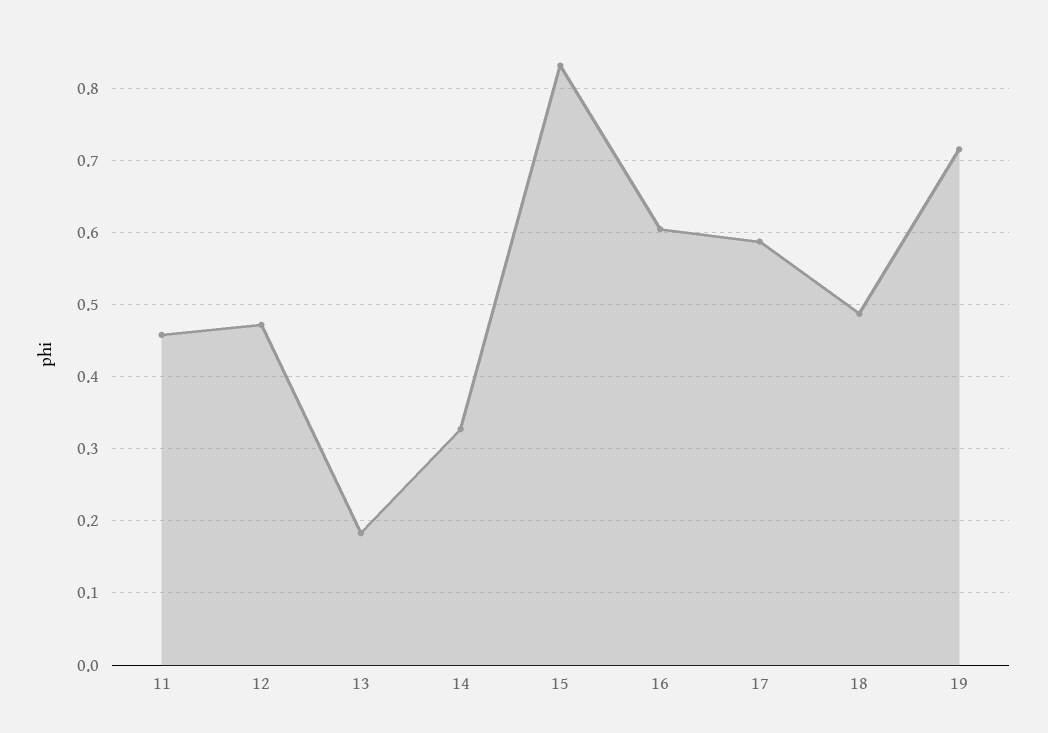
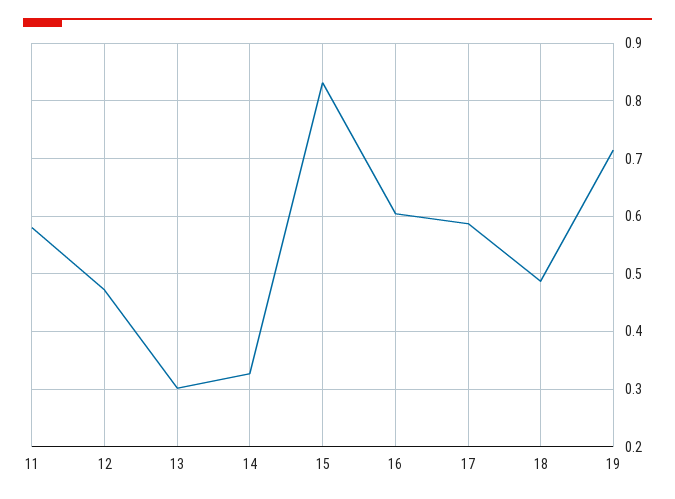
  {
-   "11": 0.46,
+   "11": 0.58,
    "12": 0.47,
-   "13": 0.18,
+   "13": 0.3,
    "14": 0.33,
    "15": 0.83,
    "16": 0.6,
    "17": 0.59,
    "18": 0.49,
    "19": 0.71
  }

